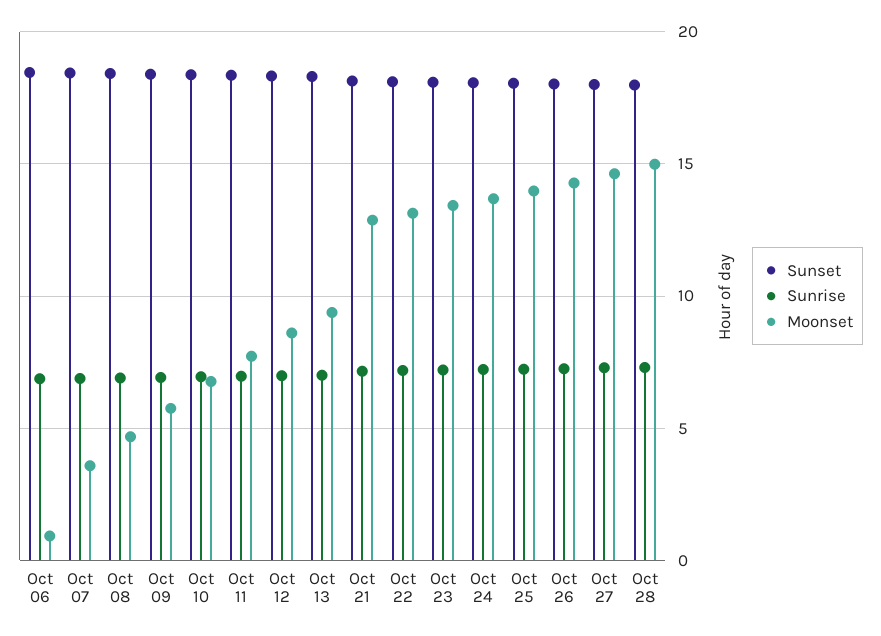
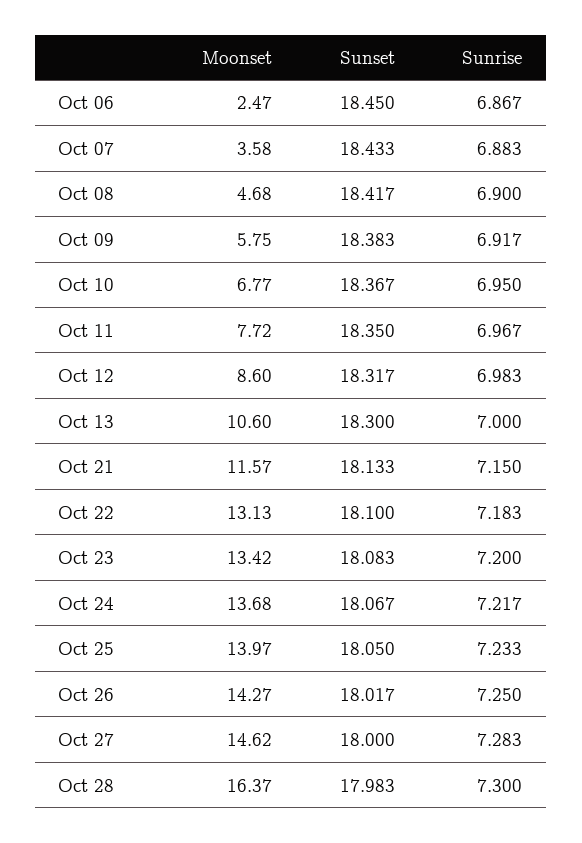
  {
    "Sunset": {
      "Oct 06": 18.45,
      "Oct 07": 18.433,
      "Oct 08": 18.417,
      "Oct 09": 18.383,
      "Oct 10": 18.367,
      "Oct 11": 18.35,
      "Oct 12": 18.317,
      "Oct 13": 18.3,
      "Oct 21": 18.133,
      "Oct 22": 18.1,
      "Oct 23": 18.083,
      "Oct 24": 18.067,
      "Oct 25": 18.05,
      "Oct 26": 18.017,
      "Oct 27": 18,
      "Oct 28": 17.983
    },
    "Sunrise": {
      "Oct 06": 6.867,
      "Oct 07": 6.883,
      "Oct 08": 6.9,
      "Oct 09": 6.917,
      "Oct 10": 6.95,
      "Oct 11": 6.967,
      "Oct 12": 6.983,
      "Oct 13": 7,
      "Oct 21": 7.15,
      "Oct 22": 7.183,
      "Oct 23": 7.2,
      "Oct 24": 7.217,
      "Oct 25": 7.233,
      "Oct 26": 7.25,
      "Oct 27": 7.283,
      "Oct 28": 7.3
    },
    "Moonset": {
-     "Oct 06": 1,
+     "Oct 06": 2.47,
      "Oct 07": 3.58,
      "Oct 08": 4.68,
      "Oct 09": 5.75,
      "Oct 10": 6.77,
      "Oct 11": 7.72,
      "Oct 12": 8.6,
-     "Oct 13": 9.5,
+     "Oct 13": 10.6,
-     "Oct 21": 13,
+     "Oct 21": 11.57,
      "Oct 22": 13.13,
      "Oct 23": 13.42,
      "Oct 24": 13.68,
      "Oct 25": 13.97,
      "Oct 26": 14.27,
      "Oct 27": 14.62,
-     "Oct 28": 15
+     "Oct 28": 16.37
    }
  }

